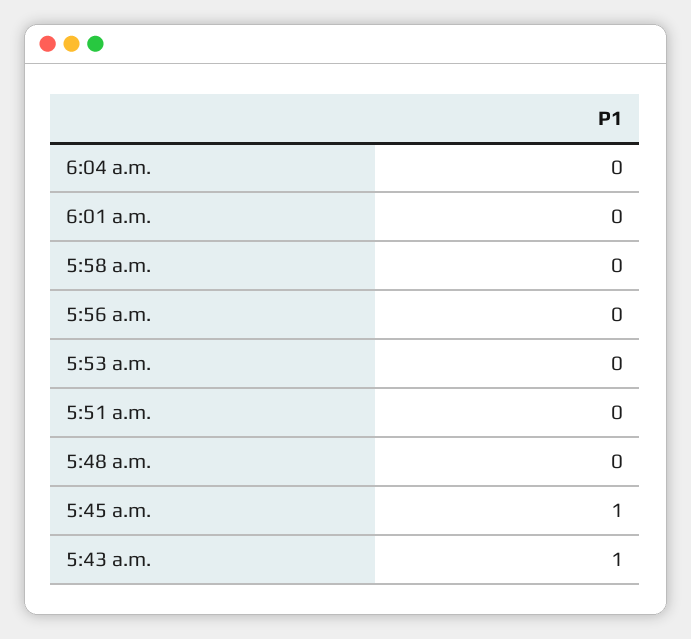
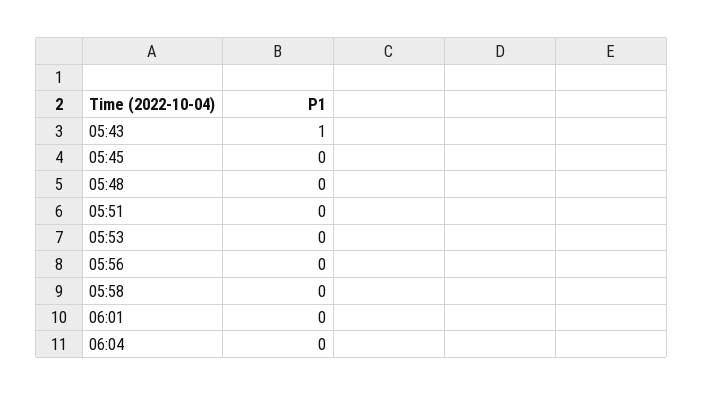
  {
    "6:04 a.m.": 0,
    "6:01 a.m.": 0,
    "5:58 a.m.": 0,
    "5:56 a.m.": 0,
    "5:53 a.m.": 0,
    "5:51 a.m.": 0,
    "5:48 a.m.": 0,
-   "5:45 a.m.": 1,
+   "5:45 a.m.": 0,
    "5:43 a.m.": 1
  }

